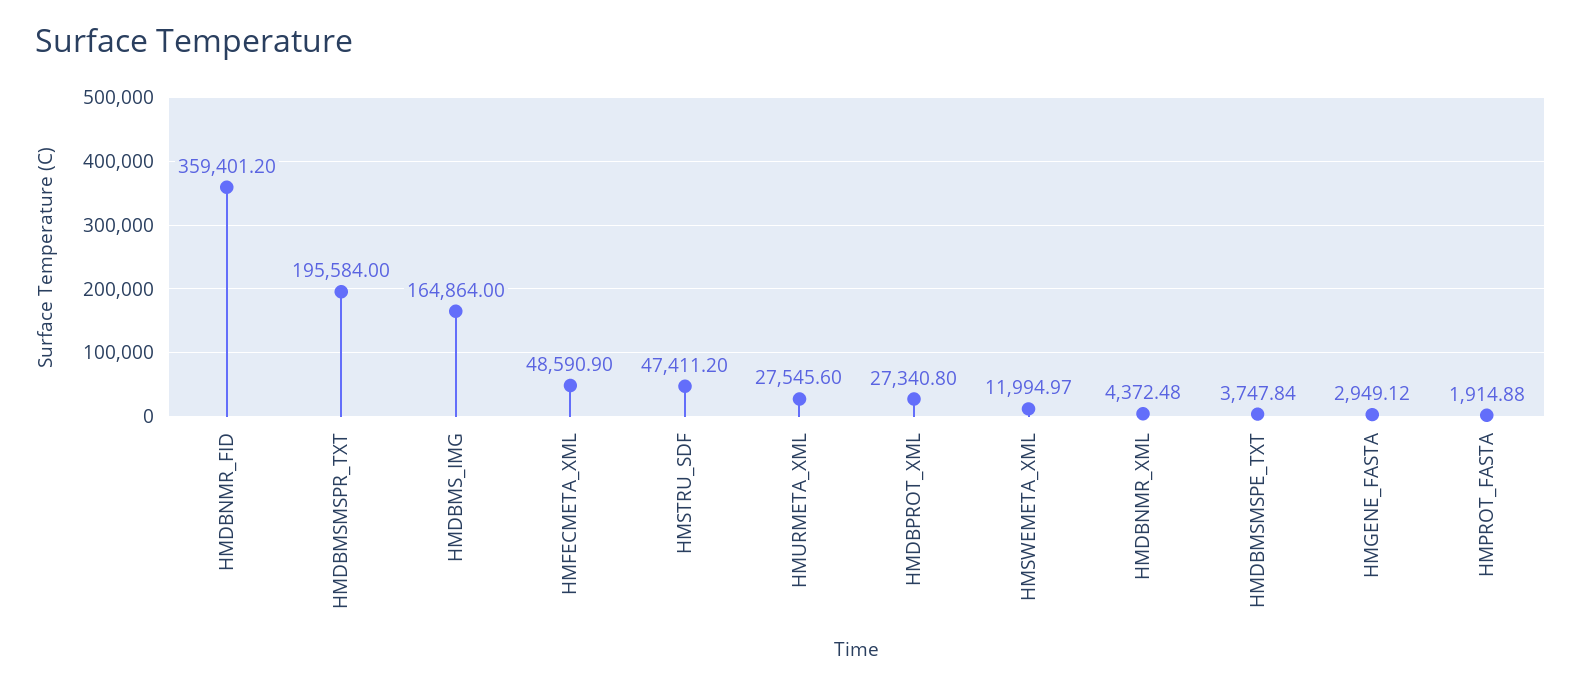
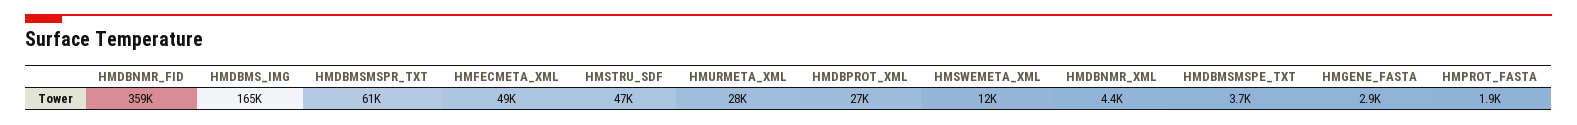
  {
    "HMDBNMR_FID": 359401.2,
-   "HMDBMSMSPR_TXT": 195584,
+   "HMDBMSMSPR_TXT": 61000,
    "HMDBMS_IMG": 164864,
    "HMFECMETA_XML": 48590.9,
    "HMSTRU_SDF": 47411.2,
    "HMURMETA_XML": 27545.6,
    "HMDBPROT_XML": 27340.8,
    "HMSWEMETA_XML": 11994.97,
    "HMDBNMR_XML": 4372.48,
    "HMDBMSMSPE_TXT": 3747.84,
    "HMGENE_FASTA": 2949.12,
    "HMPROT_FASTA": 1914.88
  }

